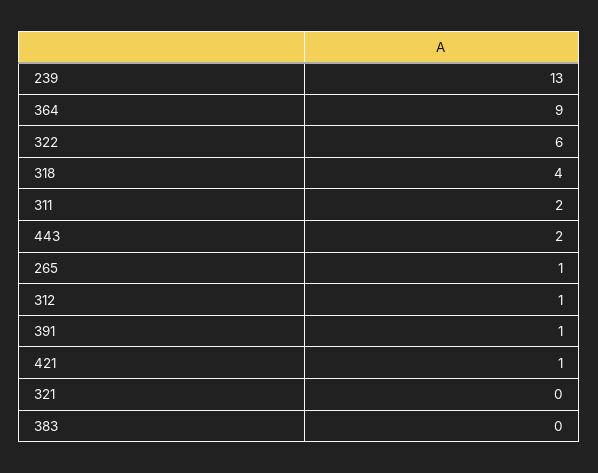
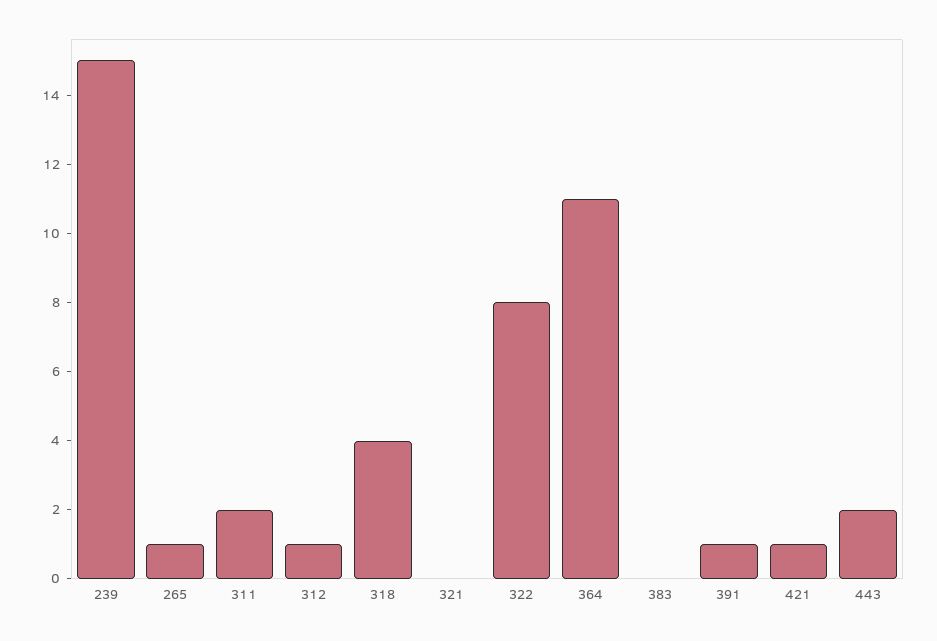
  {
-   "239": 13,
+   "239": 15,
-   "364": 9,
+   "364": 11,
-   "322": 6,
+   "322": 8,
    "318": 4,
    "311": 2,
    "443": 2,
    "265": 1,
    "312": 1,
    "391": 1,
    "421": 1,
    "321": 0,
    "383": 0
  }

